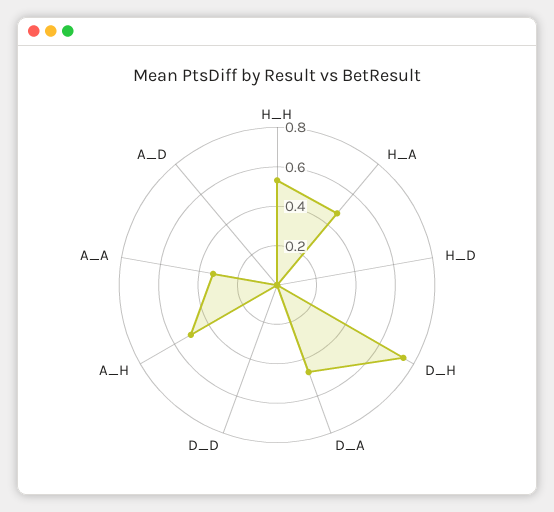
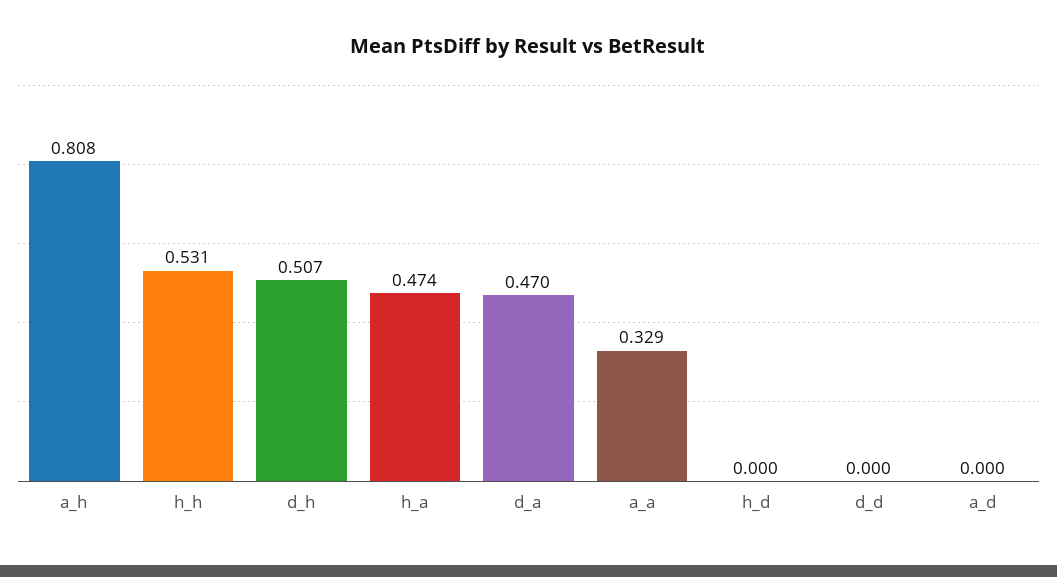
  {
    "H_H": 0.531,
    "H_A": 0.474,
    "H_D": 0,
-   "D_H": 0.75,
+   "D_H": 0.507,
    "D_A": 0.47,
    "D_D": 0,
-   "A_H": 0.5,
+   "A_H": 0.808,
    "A_A": 0.329,
    "A_D": 0
  }

